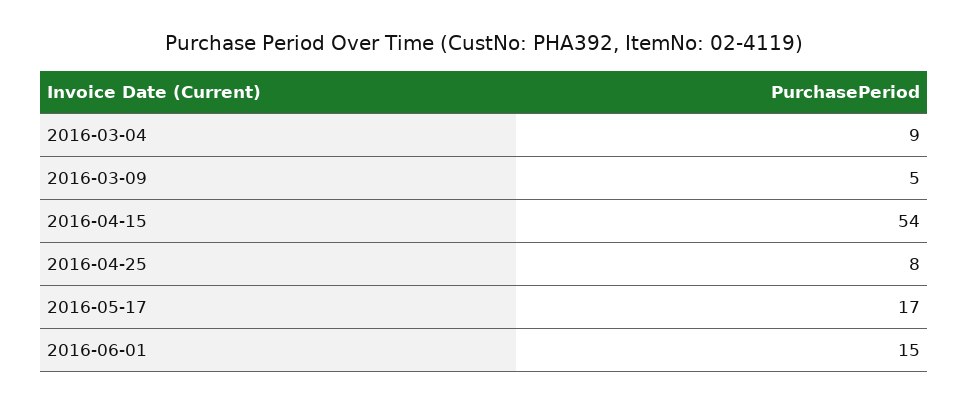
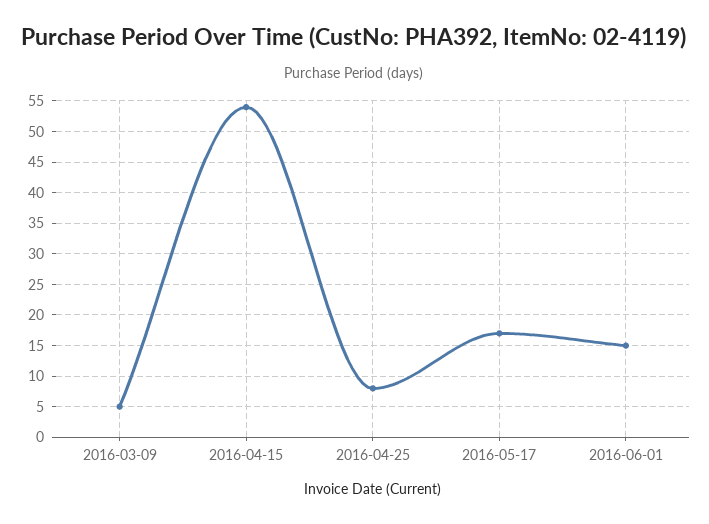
  {
-   "2016-03-04": 9,
    "2016-03-09": 5,
    "2016-04-15": 54,
    "2016-04-25": 8,
    "2016-05-17": 17,
    "2016-06-01": 15
  }

